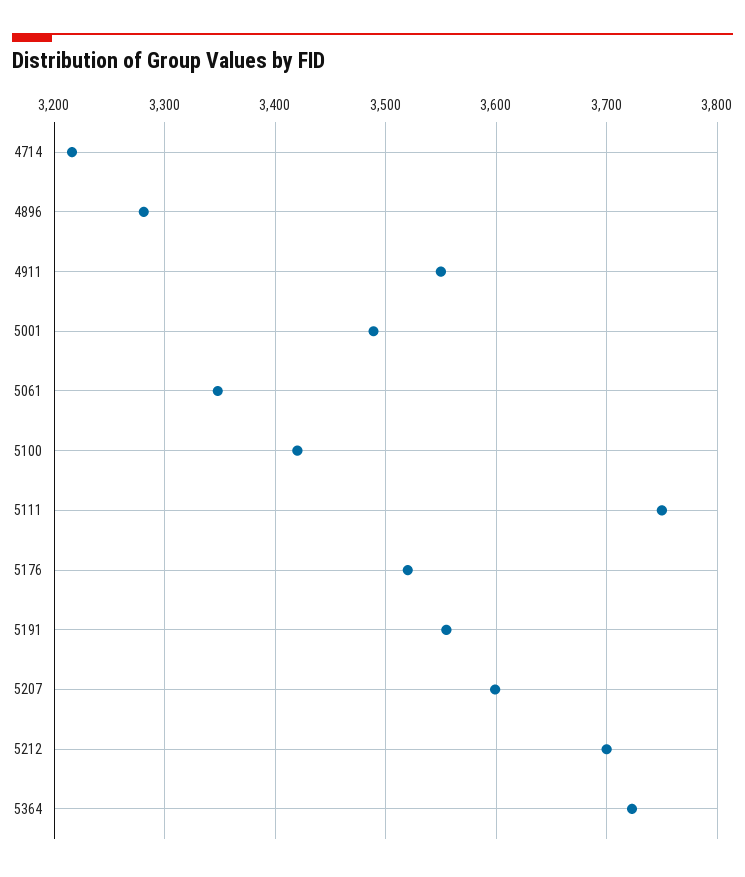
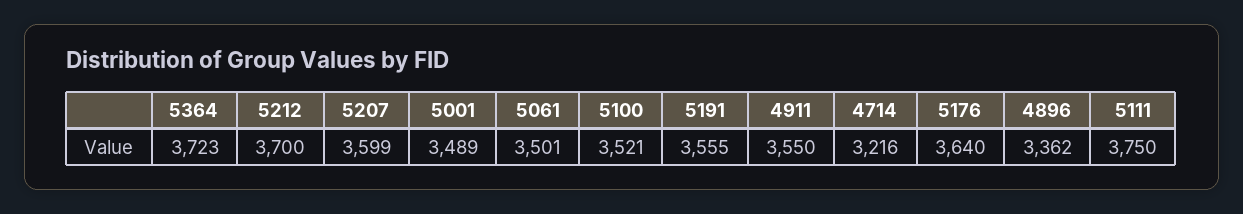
  {
    "4714": 3216,
-   "4896": 3280,
+   "4896": 3362,
    "4911": 3550,
    "5001": 3489,
-   "5061": 3350,
+   "5061": 3501,
-   "5100": 3420,
+   "5100": 3521,
    "5111": 3750,
-   "5176": 3520,
+   "5176": 3640,
    "5191": 3555,
    "5207": 3599,
    "5212": 3700,
    "5364": 3723
  }

